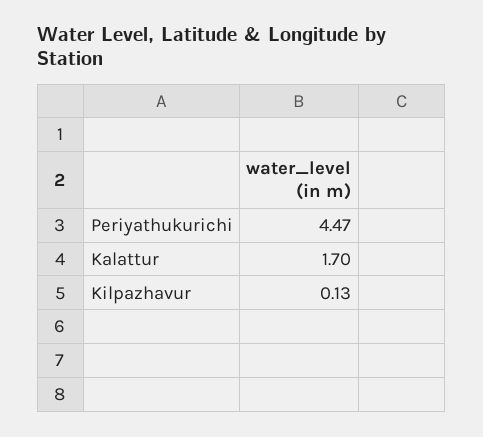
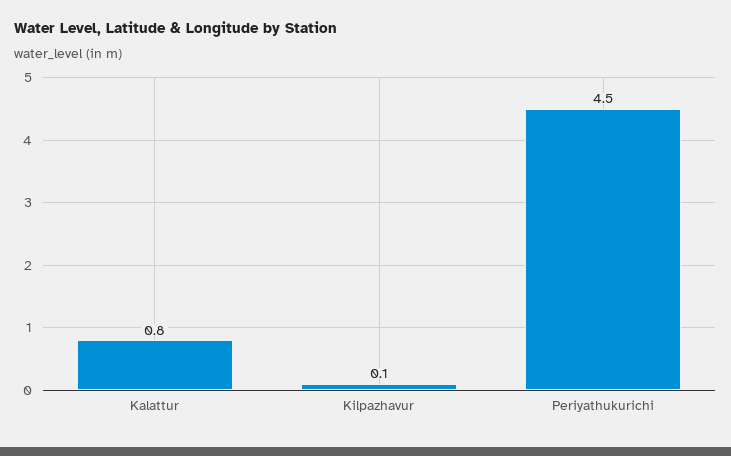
  {
    "Periyathukurichi": 4.47,
-   "Kalattur": 1.7,
+   "Kalattur": 0.8,
    "Kilpazhavur": 0.13
  }

